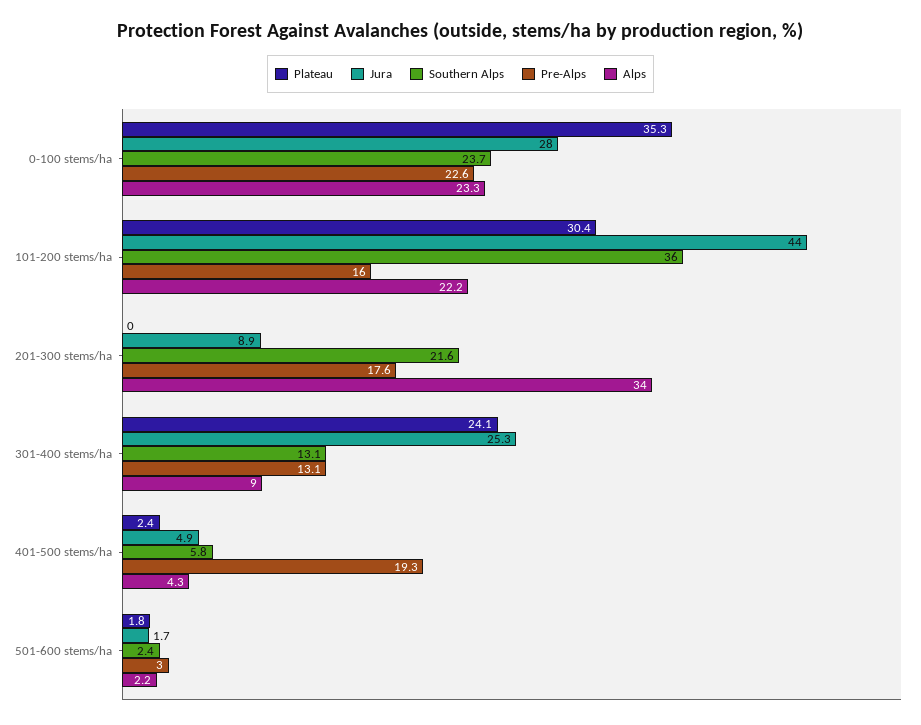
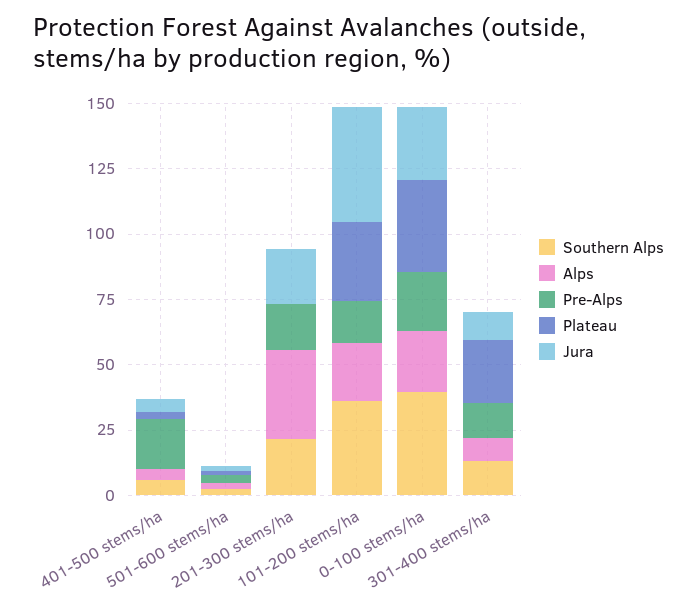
  {
    "Plateau": {
      "0-100 stems/ha": 35.3,
      "101-200 stems/ha": 30.4,
      "201-300 stems/ha": 0,
      "301-400 stems/ha": 24.1,
      "401-500 stems/ha": 2.4,
      "501-600 stems/ha": 1.8
    },
    "Jura": {
      "0-100 stems/ha": 28,
      "101-200 stems/ha": 44,
-     "201-300 stems/ha": 8.9,
+     "201-300 stems/ha": 20,
-     "301-400 stems/ha": 25.3,
+     "301-400 stems/ha": 10,
      "401-500 stems/ha": 4.9,
      "501-600 stems/ha": 1.7
    },
    "Southern Alps": {
-     "0-100 stems/ha": 23.7,
+     "0-100 stems/ha": 40,
      "101-200 stems/ha": 36,
      "201-300 stems/ha": 21.6,
      "301-400 stems/ha": 13.1,
      "401-500 stems/ha": 5.8,
      "501-600 stems/ha": 2.4
    },
    "Pre-Alps": {
      "0-100 stems/ha": 22.6,
      "101-200 stems/ha": 16,
      "201-300 stems/ha": 17.6,
      "301-400 stems/ha": 13.1,
      "401-500 stems/ha": 19.3,
      "501-600 stems/ha": 3
    },
    "Alps": {
      "0-100 stems/ha": 23.3,
      "101-200 stems/ha": 22.2,
      "201-300 stems/ha": 34,
      "301-400 stems/ha": 9,
      "401-500 stems/ha": 4.3,
      "501-600 stems/ha": 2.2
    }
  }

